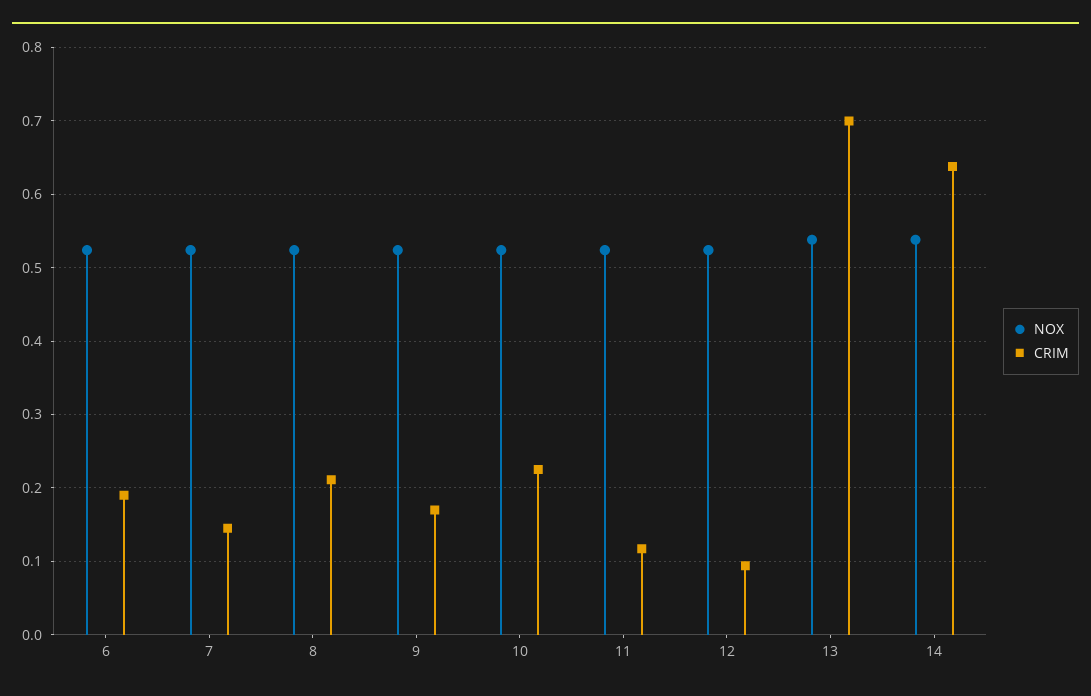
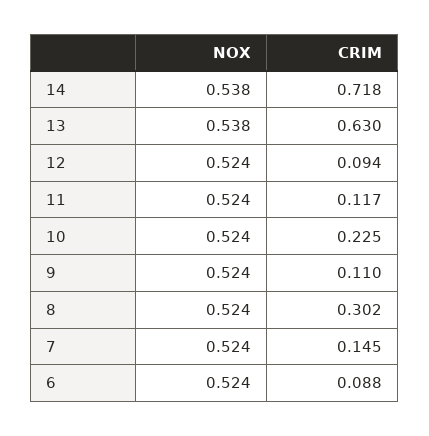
  {
    "NOX": {
      "6": 0.524,
      "7": 0.524,
      "8": 0.524,
      "9": 0.524,
      "10": 0.524,
      "11": 0.524,
      "12": 0.524,
      "13": 0.538,
      "14": 0.538
    },
    "CRIM": {
-     "6": 0.19,
+     "6": 0.088,
      "7": 0.145,
-     "8": 0.21,
+     "8": 0.302,
-     "9": 0.17,
+     "9": 0.11,
      "10": 0.225,
      "11": 0.117,
      "12": 0.094,
-     "13": 0.7,
+     "13": 0.63,
-     "14": 0.64
+     "14": 0.718
    }
  }

